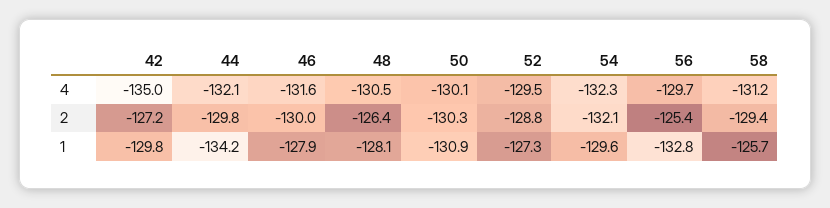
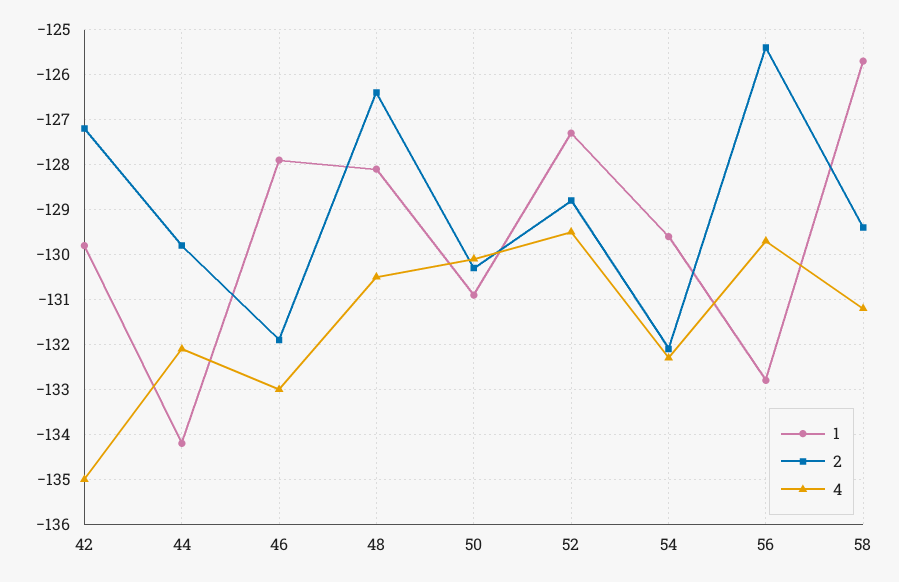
  {
    "4": {
      "42": -135,
      "44": -132.1,
-     "46": -131.6,
+     "46": -133,
      "48": -130.5,
      "50": -130.1,
      "52": -129.5,
      "54": -132.3,
      "56": -129.7,
      "58": -131.2
    },
    "2": {
      "42": -127.2,
      "44": -129.8,
-     "46": -130,
+     "46": -132,
      "48": -126.4,
      "50": -130.3,
      "52": -128.8,
      "54": -132.1,
      "56": -125.4,
      "58": -129.4
    },
    "1": {
      "42": -129.8,
      "44": -134.2,
      "46": -127.9,
      "48": -128.1,
      "50": -130.9,
      "52": -127.3,
      "54": -129.6,
      "56": -132.8,
      "58": -125.7
    }
  }

